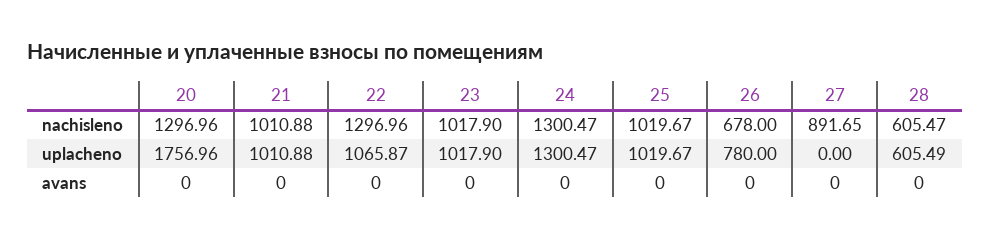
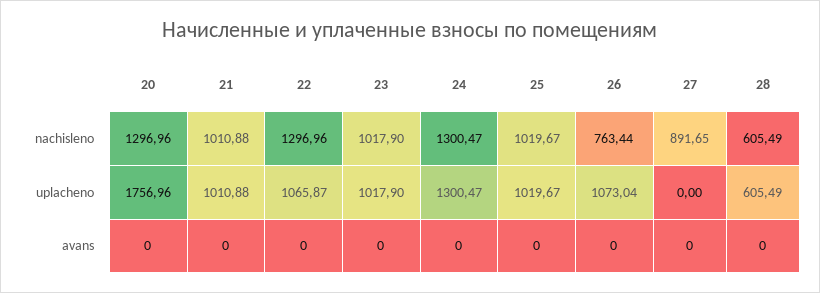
  {
    "20": {
      "nachisleno": 1296.96,
      "uplacheno": 1756.96,
      "avans": 0
    },
    "21": {
      "nachisleno": 1010.88,
      "uplacheno": 1010.88,
      "avans": 0
    },
    "22": {
      "nachisleno": 1296.96,
      "uplacheno": 1065.87,
      "avans": 0
    },
    "23": {
      "nachisleno": 1017.9,
      "uplacheno": 1017.9,
      "avans": 0
    },
    "24": {
      "nachisleno": 1300.47,
      "uplacheno": 1300.47,
      "avans": 0
    },
    "25": {
      "nachisleno": 1019.67,
      "uplacheno": 1019.67,
      "avans": 0
    },
    "26": {
-     "nachisleno": 678,
+     "nachisleno": 763.44,
-     "uplacheno": 780,
+     "uplacheno": 1073.04,
      "avans": 0
    },
    "27": {
      "nachisleno": 891.65,
      "uplacheno": 0,
      "avans": 0
    },
    "28": {
-     "nachisleno": 605.47,
+     "nachisleno": 605.49,
      "uplacheno": 605.49,
      "avans": 0
    }
  }

